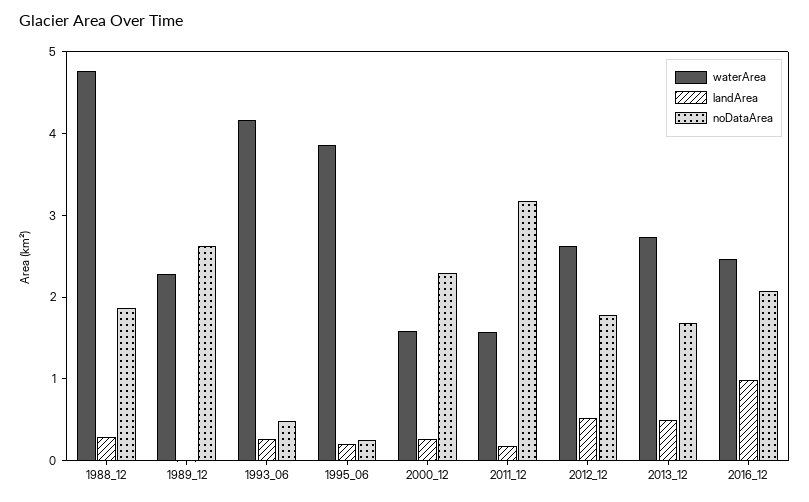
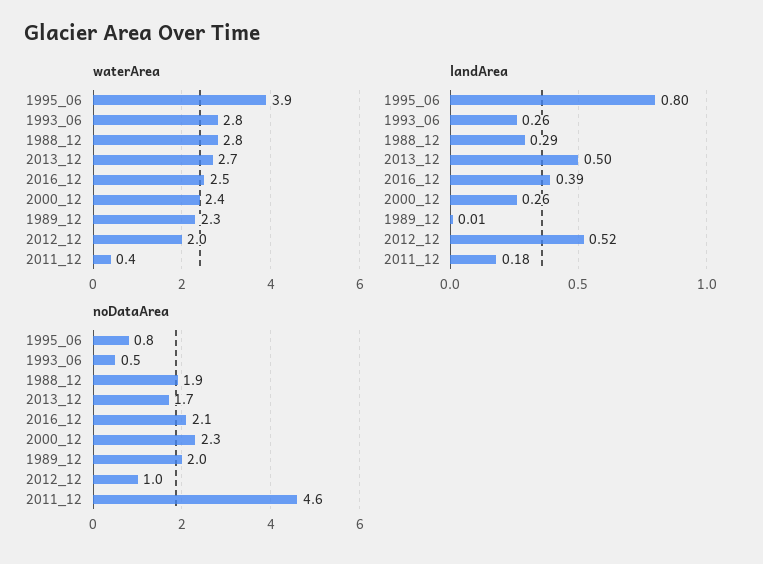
  {
    "waterArea": {
-     "1988_12": 4.8,
+     "1988_12": 2.8,
      "1989_12": 2.3,
-     "1993_06": 4.2,
+     "1993_06": 2.8,
      "1995_06": 3.9,
-     "2000_12": 1.6,
+     "2000_12": 2.4,
-     "2011_12": 1.6,
+     "2011_12": 0.4,
-     "2012_12": 2.6,
+     "2012_12": 2,
      "2013_12": 2.7,
      "2016_12": 2.5
    },
    "landArea": {
      "1988_12": 0.29,
      "1989_12": 0.01,
      "1993_06": 0.26,
-     "1995_06": 0.2,
+     "1995_06": 0.8,
      "2000_12": 0.26,
      "2011_12": 0.18,
      "2012_12": 0.52,
      "2013_12": 0.5,
-     "2016_12": 1
+     "2016_12": 0.39
    },
    "noDataArea": {
      "1988_12": 1.9,
-     "1989_12": 2.6,
+     "1989_12": 2,
      "1993_06": 0.5,
-     "1995_06": 0.2,
+     "1995_06": 0.8,
      "2000_12": 2.3,
-     "2011_12": 3.2,
+     "2011_12": 4.6,
-     "2012_12": 1.8,
+     "2012_12": 1,
      "2013_12": 1.7,
      "2016_12": 2.1
    }
  }

